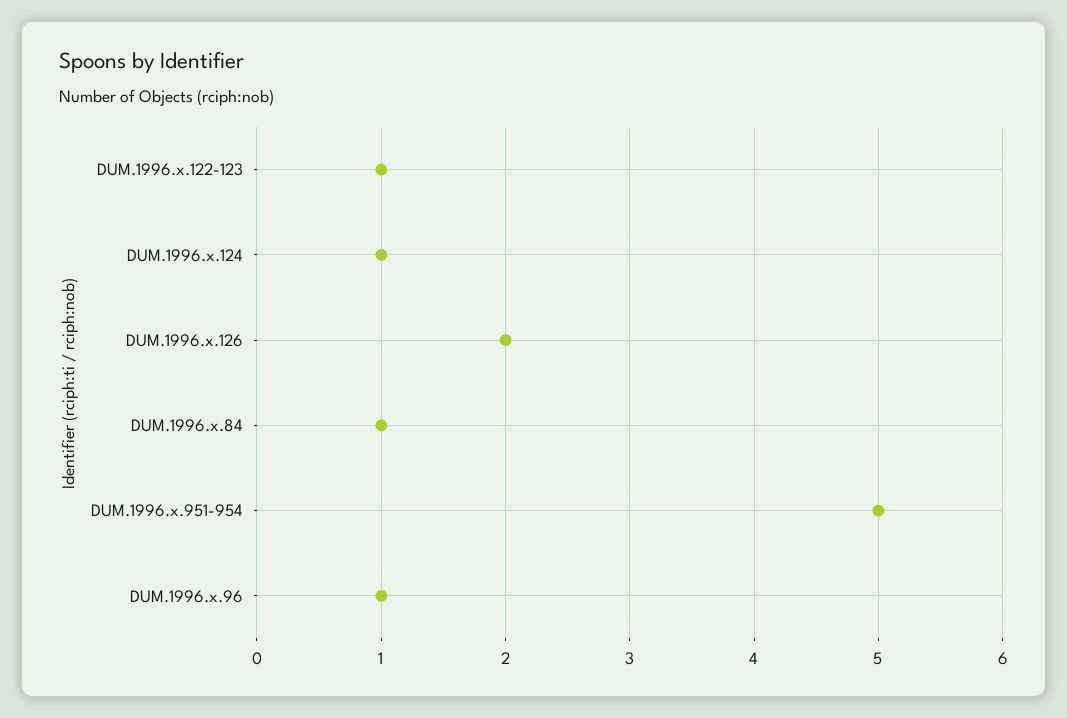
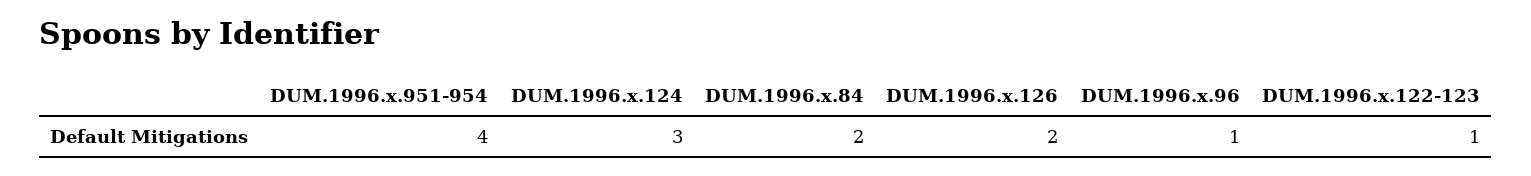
  {
    "DUM.1996.x.122-123": 1,
-   "DUM.1996.x.124": 1,
+   "DUM.1996.x.124": 3,
    "DUM.1996.x.126": 2,
-   "DUM.1996.x.84": 1,
+   "DUM.1996.x.84": 2,
-   "DUM.1996.x.951-954": 5,
+   "DUM.1996.x.951-954": 4,
    "DUM.1996.x.96": 1
  }

